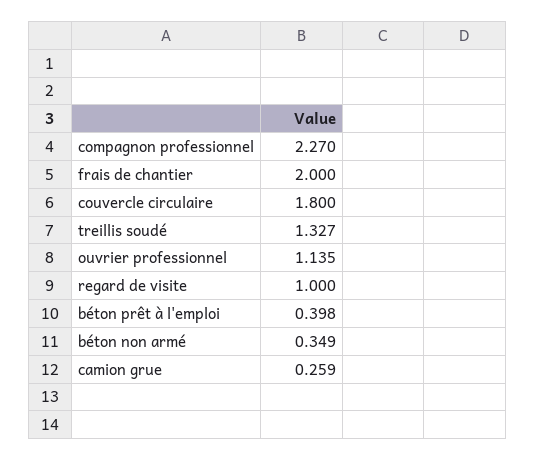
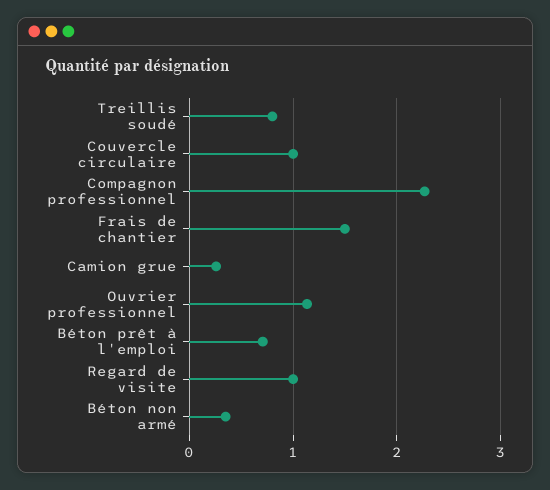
  {
    "compagnon professionnel": 2.27,
-   "frais de chantier": 2,
+   "frais de chantier": 1.5,
-   "couvercle circulaire": 1.8,
+   "couvercle circulaire": 1,
-   "treillis soudé": 1.327,
+   "treillis soudé": 0.8,
    "ouvrier professionnel": 1.135,
    "regard de visite": 1,
-   "béton prêt à l'emploi": 0.398,
+   "béton prêt à l'emploi": 0.7,
    "béton non armé": 0.349,
    "camion grue": 0.259
  }

